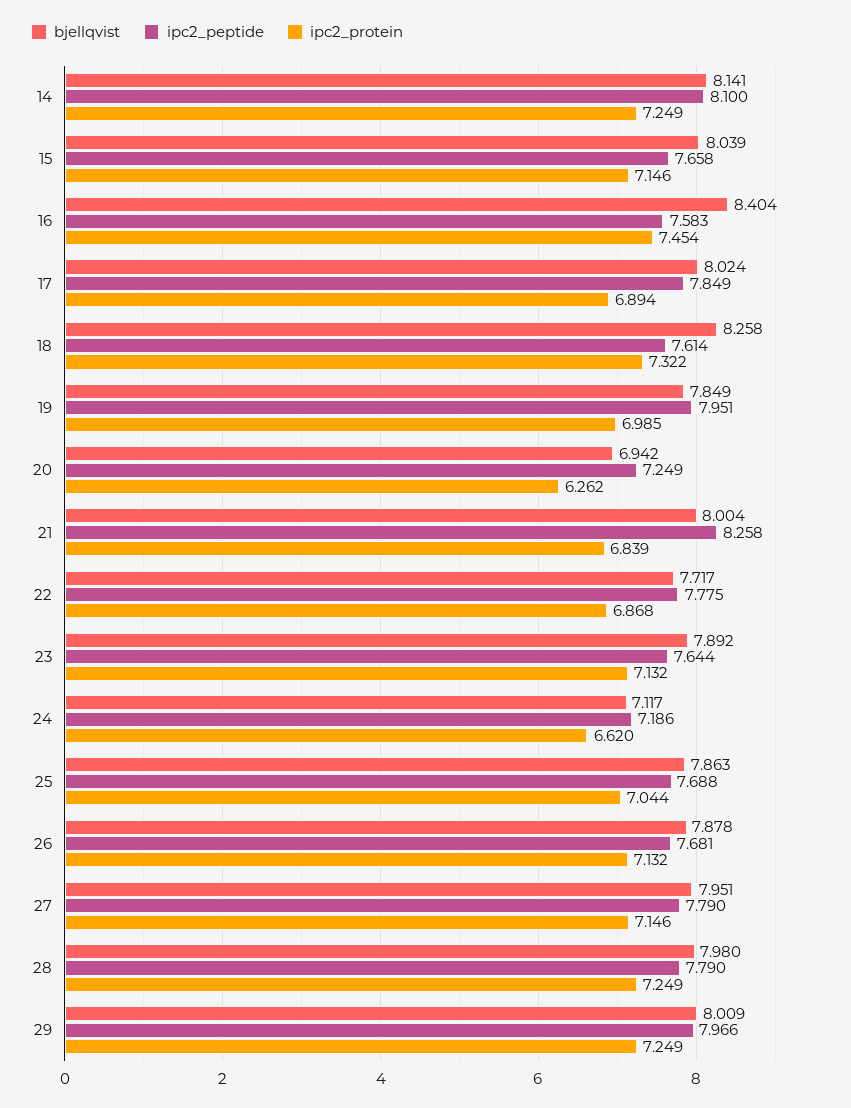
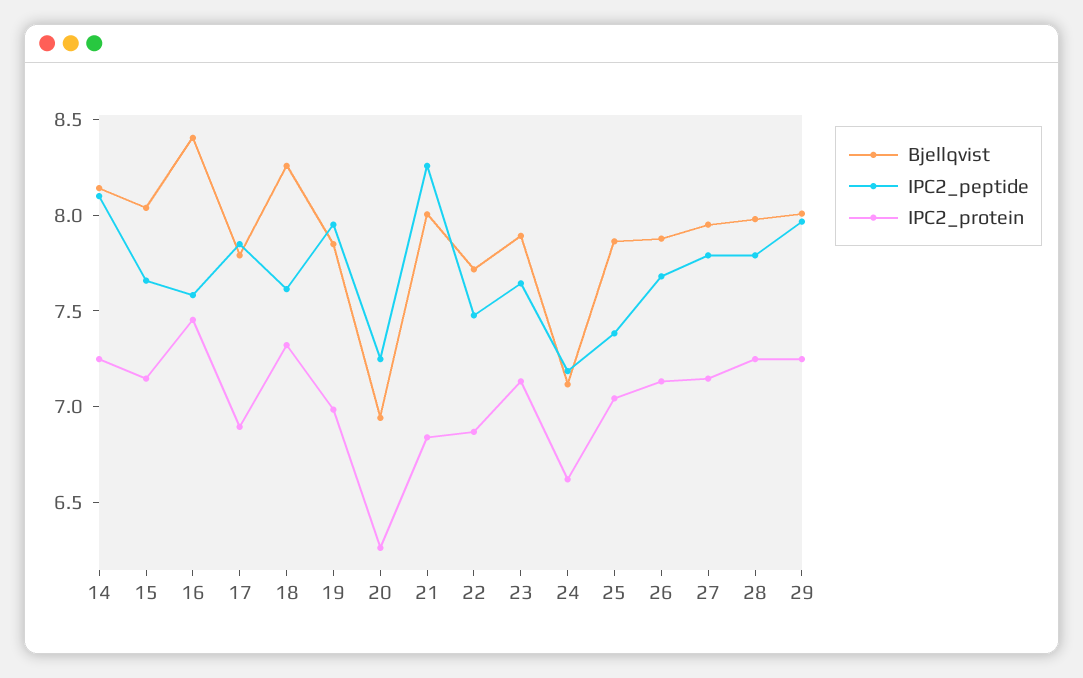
  {
    "bjellqvist": {
      "14": 8.141,
      "15": 8.039,
      "16": 8.404,
-     "17": 8.024,
+     "17": 7.8,
      "18": 8.258,
      "19": 7.849,
      "20": 6.942,
      "21": 8.004,
      "22": 7.717,
      "23": 7.892,
      "24": 7.117,
      "25": 7.863,
      "26": 7.878,
      "27": 7.951,
      "28": 7.98,
      "29": 8.009
    },
    "ipc2_peptide": {
      "14": 8.1,
      "15": 7.658,
      "16": 7.583,
      "17": 7.849,
      "18": 7.614,
      "19": 7.951,
      "20": 7.249,
      "21": 8.258,
-     "22": 7.775,
+     "22": 7.5,
      "23": 7.644,
      "24": 7.186,
-     "25": 7.688,
+     "25": 7.4,
      "26": 7.681,
      "27": 7.79,
      "28": 7.79,
      "29": 7.966
    },
    "ipc2_protein": {
      "14": 7.249,
      "15": 7.146,
      "16": 7.454,
      "17": 6.894,
      "18": 7.322,
      "19": 6.985,
      "20": 6.262,
      "21": 6.839,
      "22": 6.868,
      "23": 7.132,
      "24": 6.62,
      "25": 7.044,
      "26": 7.132,
      "27": 7.146,
      "28": 7.249,
      "29": 7.249
    }
  }

